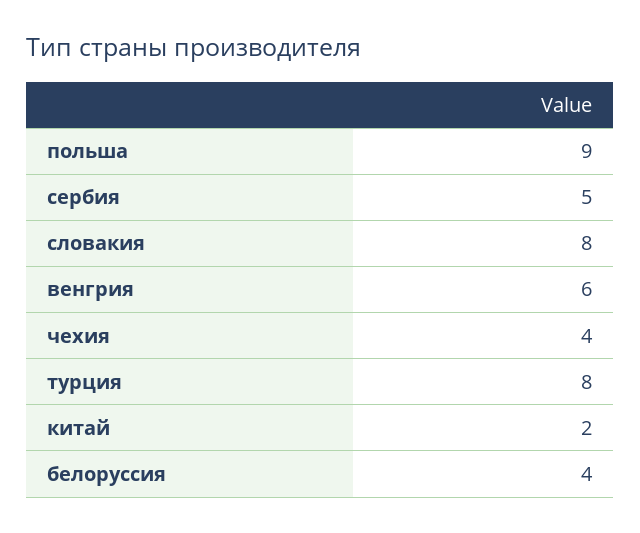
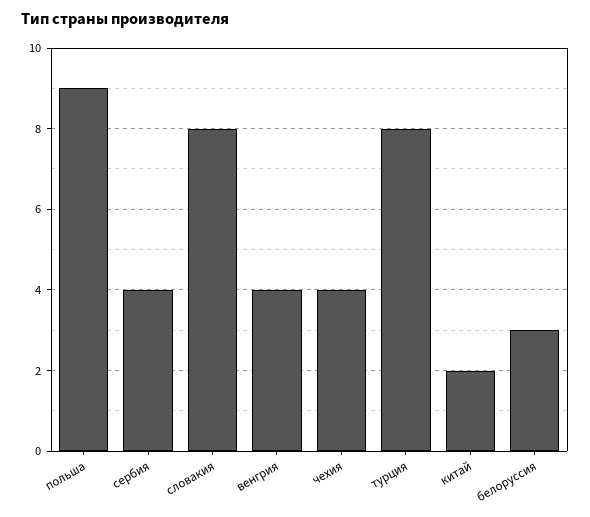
  {
    "польша": 9,
-   "сербия": 5,
+   "сербия": 4,
    "словакия": 8,
-   "венгрия": 6,
+   "венгрия": 4,
    "чехия": 4,
    "турция": 8,
    "китай": 2,
-   "белоруссия": 4
+   "белоруссия": 3
  }

